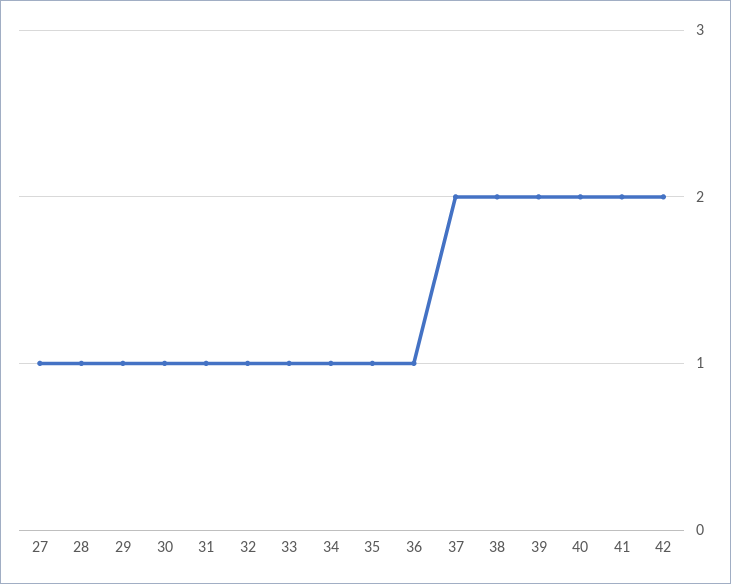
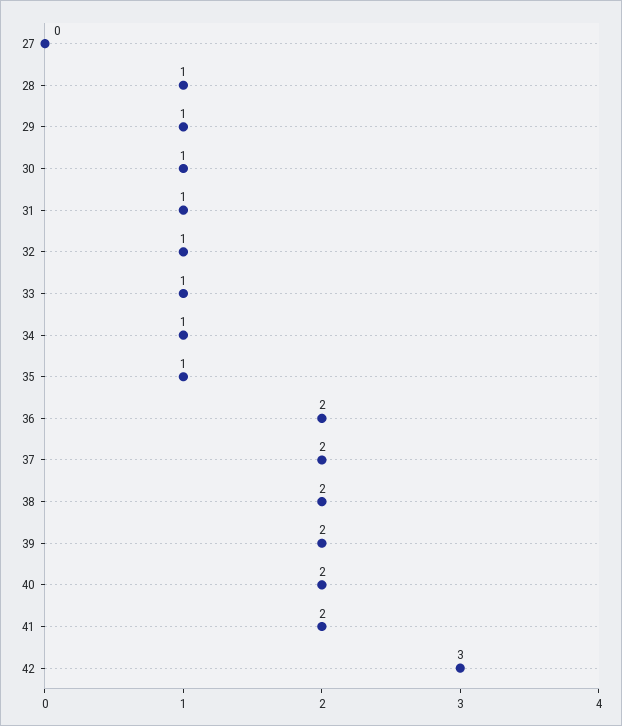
  {
-   "27": 1,
+   "27": 0,
    "28": 1,
    "29": 1,
    "30": 1,
    "31": 1,
    "32": 1,
    "33": 1,
    "34": 1,
    "35": 1,
-   "36": 1,
+   "36": 2,
    "37": 2,
    "38": 2,
    "39": 2,
    "40": 2,
    "41": 2,
-   "42": 2
+   "42": 3
  }

